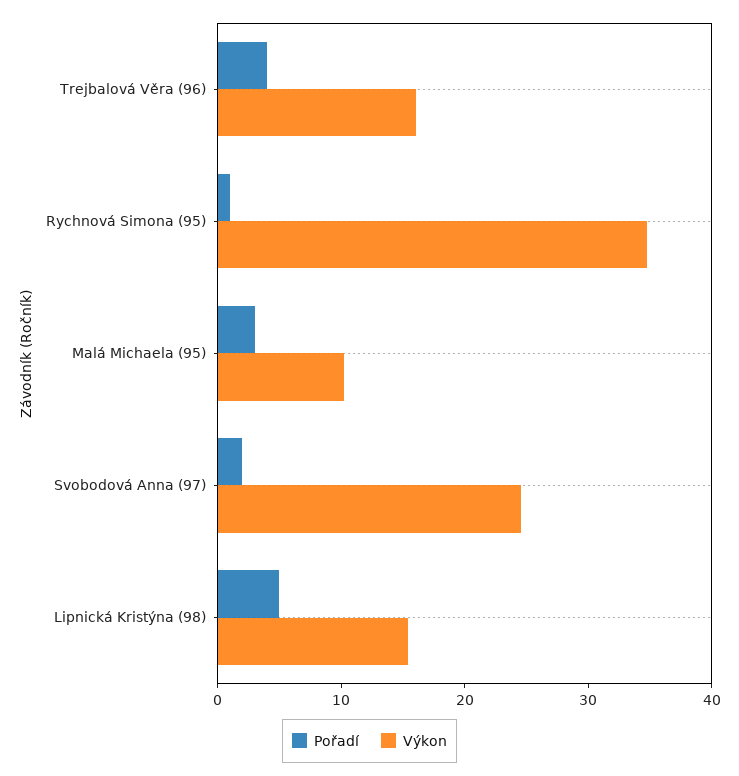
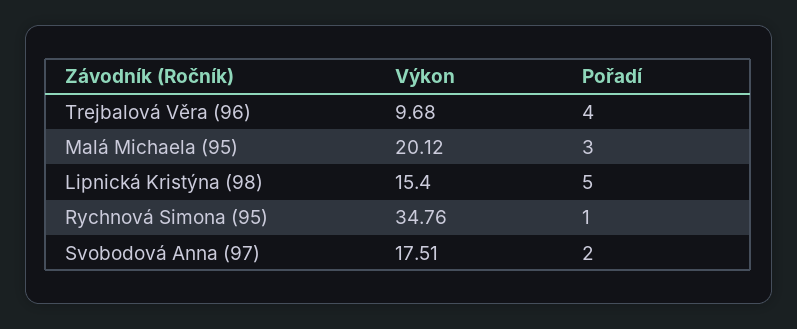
  {
    "Pořadí": {
      "Trejbalová Věra (96)": 4,
      "Rychnová Simona (95)": 1,
      "Malá Michaela (95)": 3,
      "Svobodová Anna (97)": 2,
      "Lipnická Kristýna (98)": 5
    },
    "Výkon": {
-     "Trejbalová Věra (96)": 16,
+     "Trejbalová Věra (96)": 9.68,
      "Rychnová Simona (95)": 34.76,
-     "Malá Michaela (95)": 10,
+     "Malá Michaela (95)": 20.12,
-     "Svobodová Anna (97)": 24,
+     "Svobodová Anna (97)": 17.51,
      "Lipnická Kristýna (98)": 15.4
    }
  }

